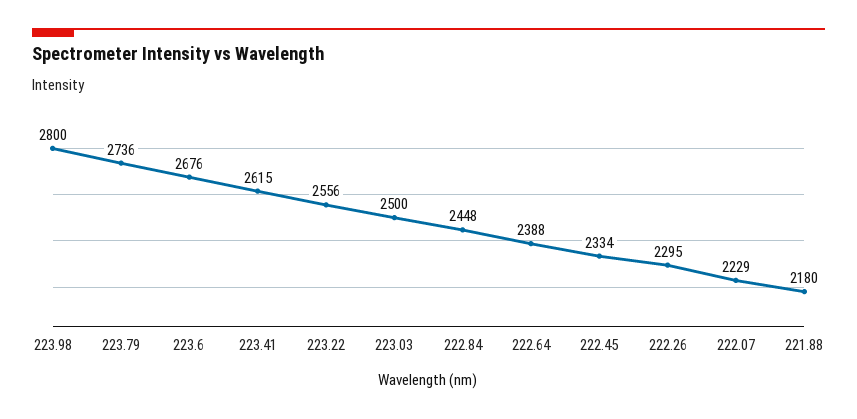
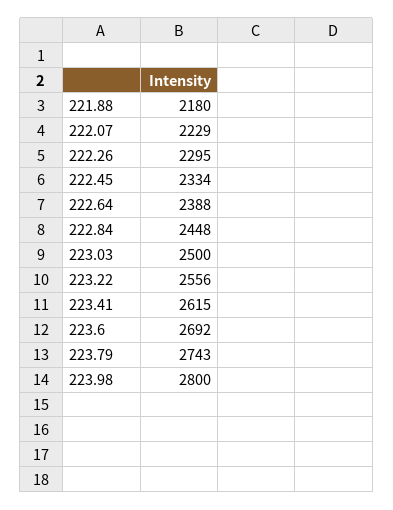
  {
    "223.98": 2800,
-   "223.79": 2736,
+   "223.79": 2743,
-   "223.6": 2676,
+   "223.6": 2692,
    "223.41": 2615,
    "223.22": 2556,
    "223.03": 2500,
    "222.84": 2448,
    "222.64": 2388,
    "222.45": 2334,
    "222.26": 2295,
    "222.07": 2229,
    "221.88": 2180
  }

